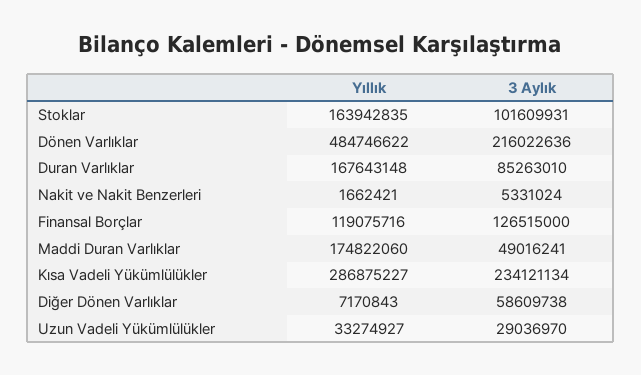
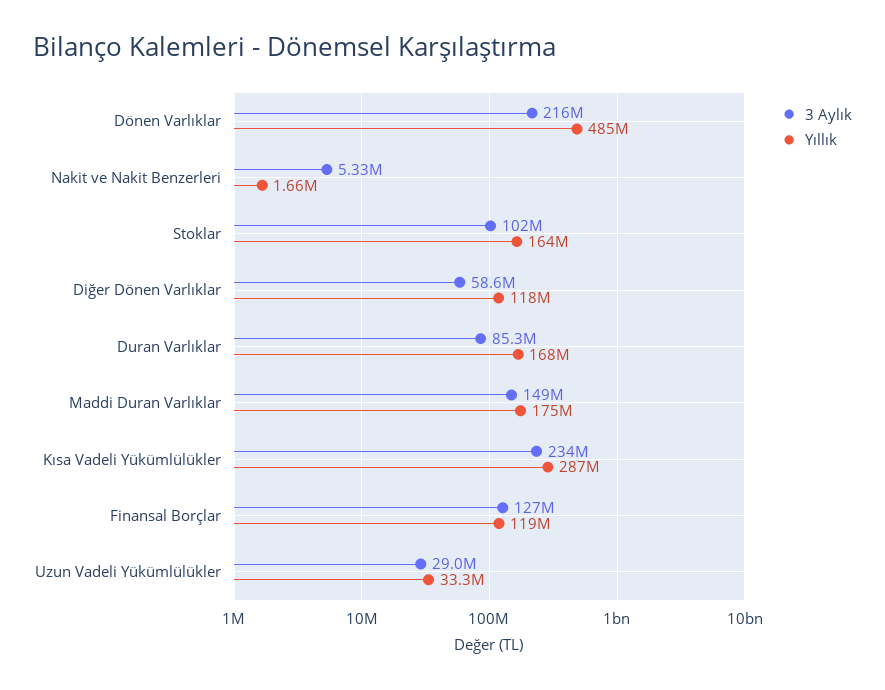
  {
    "Yıllık": {
      "Stoklar": 163942835,
      "Dönen Varlıklar": 484746622,
      "Duran Varlıklar": 167643148,
      "Nakit ve Nakit Benzerleri": 1662421,
      "Finansal Borçlar": 119075716,
      "Maddi Duran Varlıklar": 174822060,
      "Kısa Vadeli Yükümlülükler": 286875227,
-     "Diğer Dönen Varlıklar": 7170843,
+     "Diğer Dönen Varlıklar": 118000000,
      "Uzun Vadeli Yükümlülükler": 33274927
    },
    "3 Aylık": {
      "Stoklar": 101609931,
      "Dönen Varlıklar": 216022636,
      "Duran Varlıklar": 85263010,
      "Nakit ve Nakit Benzerleri": 5331024,
      "Finansal Borçlar": 126515000,
-     "Maddi Duran Varlıklar": 49016241,
+     "Maddi Duran Varlıklar": 149000000,
      "Kısa Vadeli Yükümlülükler": 234121134,
      "Diğer Dönen Varlıklar": 58609738,
      "Uzun Vadeli Yükümlülükler": 29036970
    }
  }

